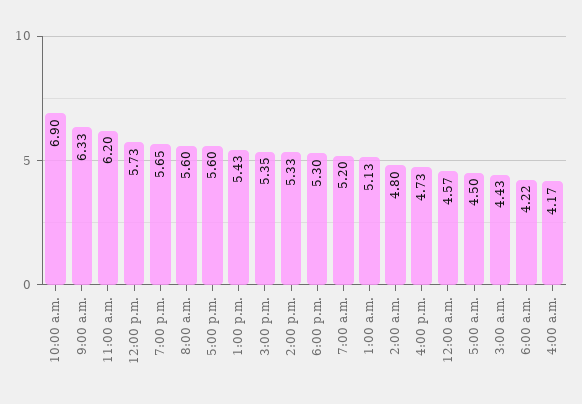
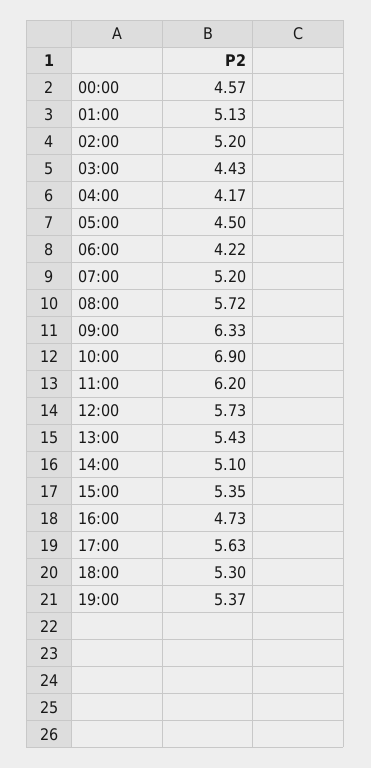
  {
    "10:00 a.m.": 6.9,
    "9:00 a.m.": 6.33,
    "11:00 a.m.": 6.2,
    "12:00 p.m.": 5.73,
-   "7:00 p.m.": 5.65,
+   "7:00 p.m.": 5.37,
-   "8:00 a.m.": 5.6,
+   "8:00 a.m.": 5.72,
-   "5:00 p.m.": 5.6,
+   "5:00 p.m.": 5.63,
    "1:00 p.m.": 5.43,
    "3:00 p.m.": 5.35,
-   "2:00 p.m.": 5.33,
+   "2:00 p.m.": 5.1,
    "6:00 p.m.": 5.3,
    "7:00 a.m.": 5.2,
    "1:00 a.m.": 5.13,
-   "2:00 a.m.": 4.8,
+   "2:00 a.m.": 5.2,
    "4:00 p.m.": 4.73,
    "12:00 a.m.": 4.57,
    "5:00 a.m.": 4.5,
    "3:00 a.m.": 4.43,
    "6:00 a.m.": 4.22,
    "4:00 a.m.": 4.17
  }

